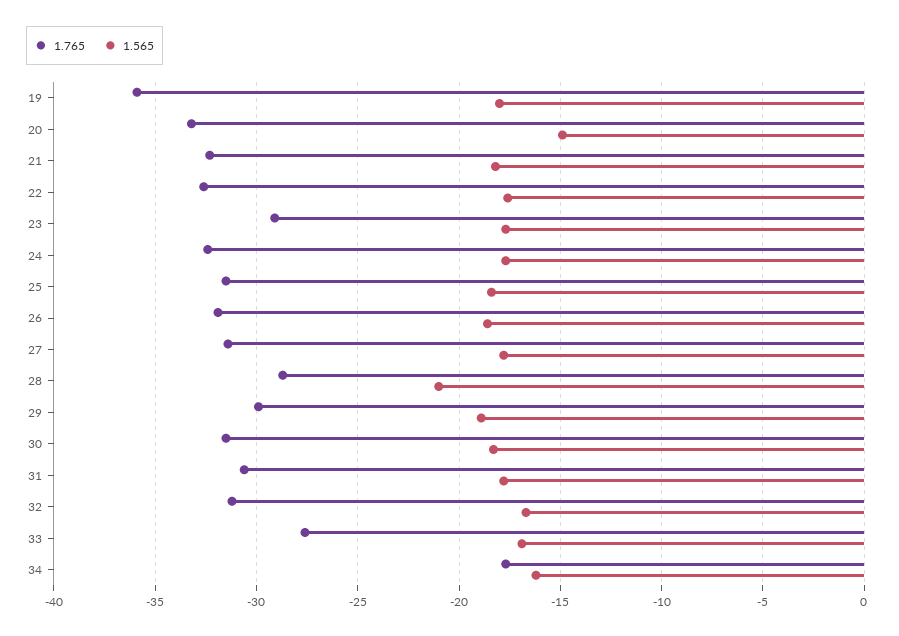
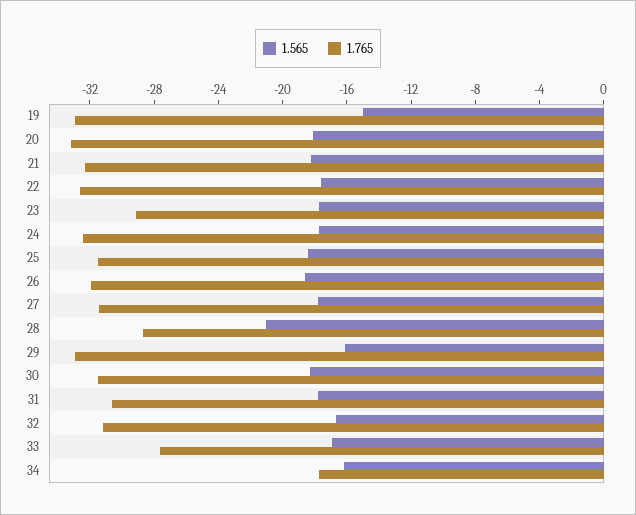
  {
    "1.765": {
-     "19": -36,
+     "19": -33,
      "20": -33,
      "21": -32.5,
      "22": -32.5,
      "23": -29,
      "24": -32.5,
      "25": -31.5,
      "26": -32,
      "27": -31.5,
      "28": -28.5,
-     "29": -30,
+     "29": -33,
      "30": -31.5,
      "31": -30.5,
      "32": -31,
      "33": -27.5,
      "34": -17.5
    },
    "1.565": {
-     "19": -18,
+     "19": -15,
-     "20": -15,
+     "20": -18,
      "21": -18,
      "22": -17.5,
      "23": -17.5,
      "24": -17.5,
      "25": -18.5,
      "26": -18.5,
      "27": -18,
      "28": -21,
-     "29": -19,
+     "29": -16,
      "30": -18.5,
      "31": -18,
      "32": -16.5,
      "33": -17,
      "34": -16
    }
  }

